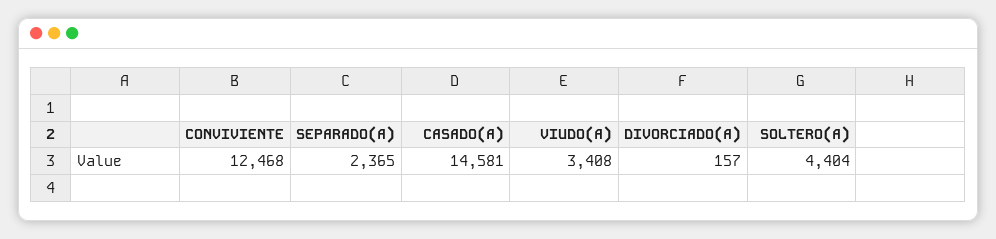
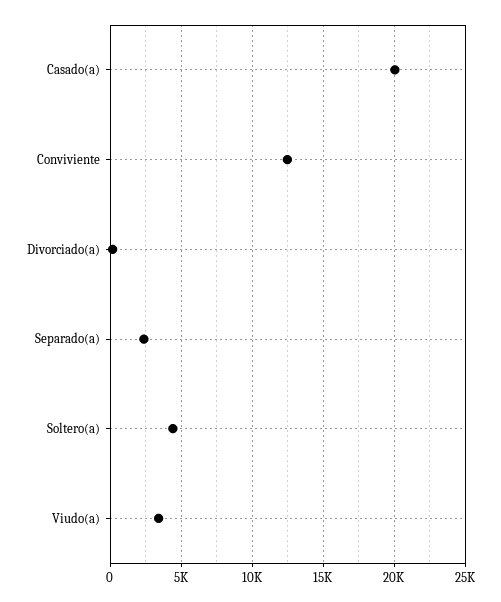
  {
    "CONVIVIENTE": 12468,
    "SEPARADO(A)": 2365,
-   "CASADO(A)": 14581,
+   "CASADO(A)": 20000,
    "VIUDO(A)": 3408,
    "DIVORCIADO(A)": 157,
    "SOLTERO(A)": 4404
  }

